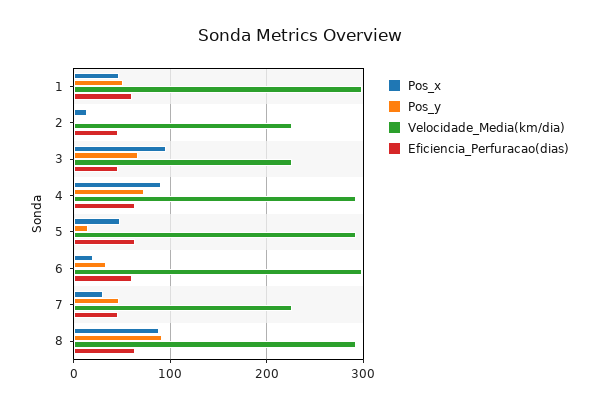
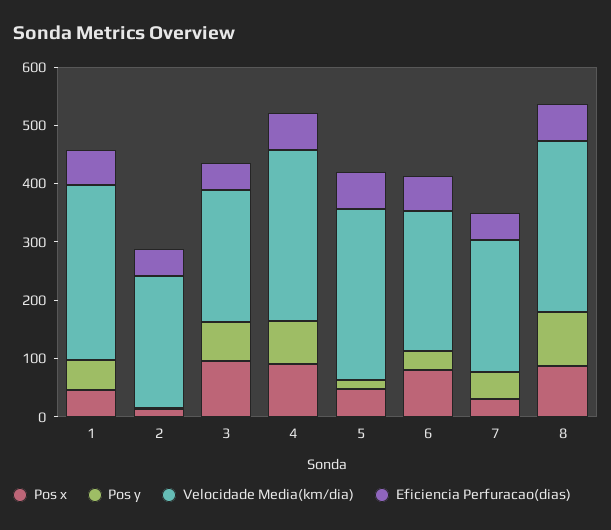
  {
    "Pos_x": {
      "1": 50,
      "2": 10,
      "3": 100,
      "4": 90,
      "5": 50,
-     "6": 20,
+     "6": 80,
      "7": 30,
      "8": 90
    },
    "Pos_y": {
      "1": 50,
      "2": 0,
      "3": 70,
      "4": 70,
      "5": 20,
      "6": 30,
      "7": 50,
      "8": 90
    },
    "Velocidade_Media(km/dia)": {
      "1": 300,
      "2": 230,
      "3": 230,
      "4": 290,
      "5": 290,
-     "6": 300,
+     "6": 240,
      "7": 230,
      "8": 290
    },
    "Eficiencia_Perfuracao(dias)": {
      "1": 60,
      "2": 50,
      "3": 50,
      "4": 60,
      "5": 60,
      "6": 60,
      "7": 50,
      "8": 60
    }
  }

